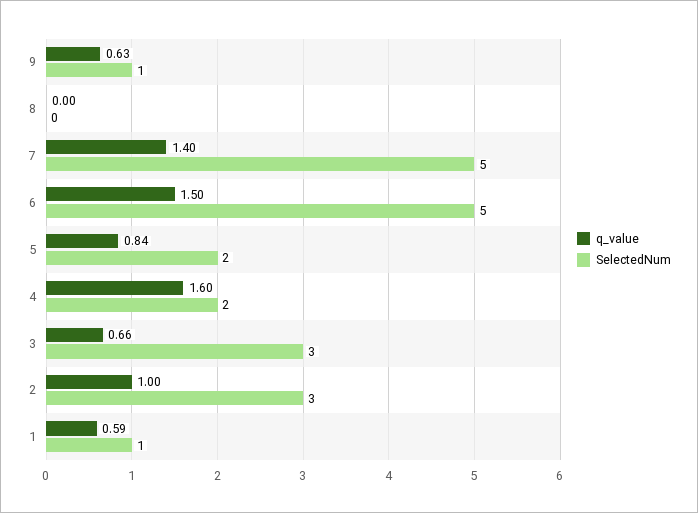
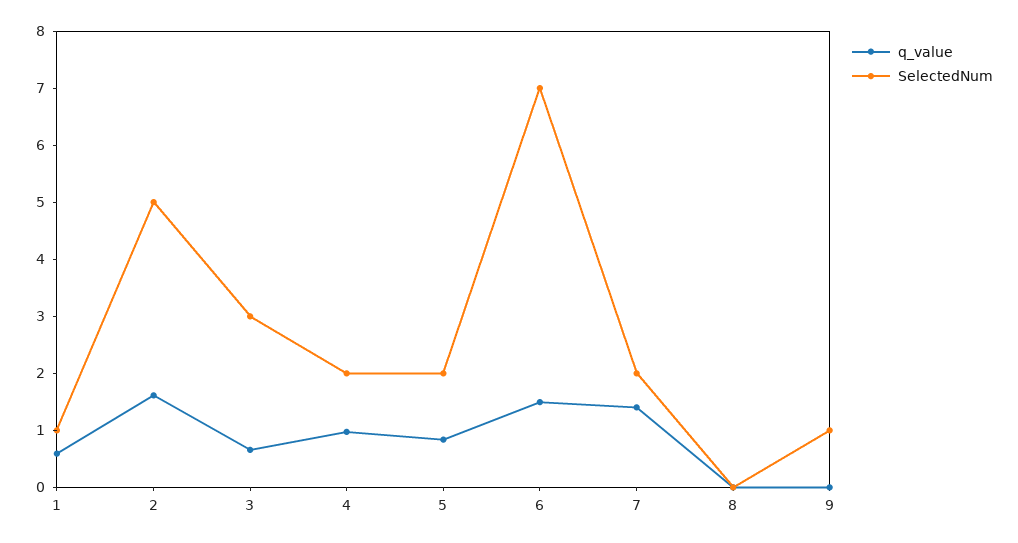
  {
    "q_value": {
-     "9": 0.63,
+     "9": 0,
      "8": 0,
      "7": 1.4,
      "6": 1.5,
      "5": 0.84,
-     "4": 1.6,
+     "4": 1,
      "3": 0.66,
-     "2": 1,
+     "2": 1.6,
      "1": 0.59
    },
    "SelectedNum": {
      "9": 1,
      "8": 0,
-     "7": 5,
+     "7": 2,
-     "6": 5,
+     "6": 7,
      "5": 2,
      "4": 2,
      "3": 3,
-     "2": 3,
+     "2": 5,
      "1": 1
    }
  }

